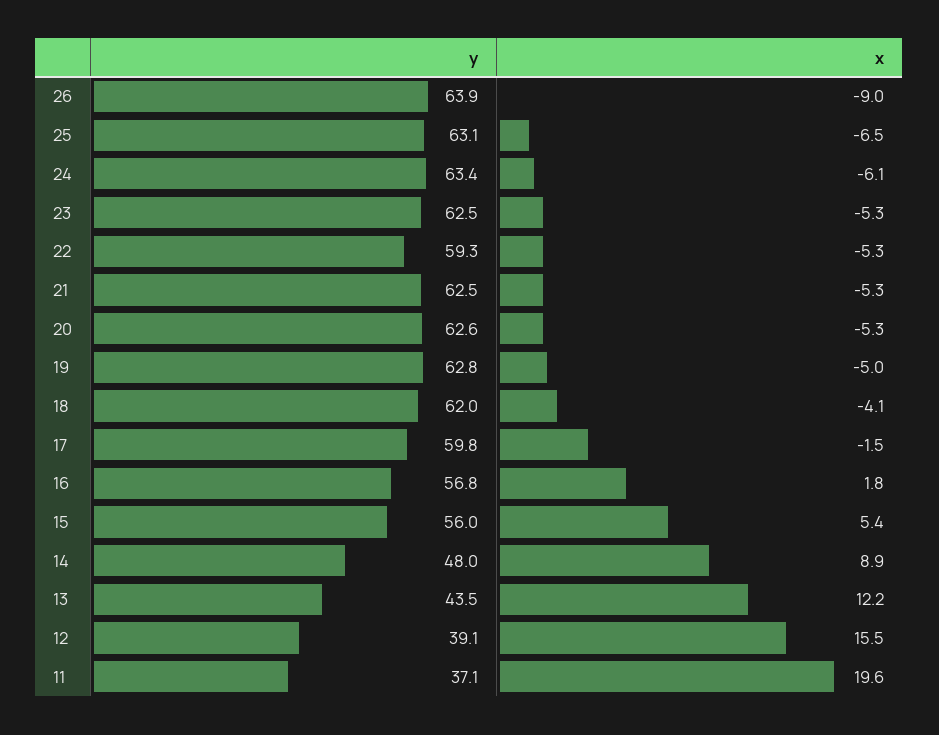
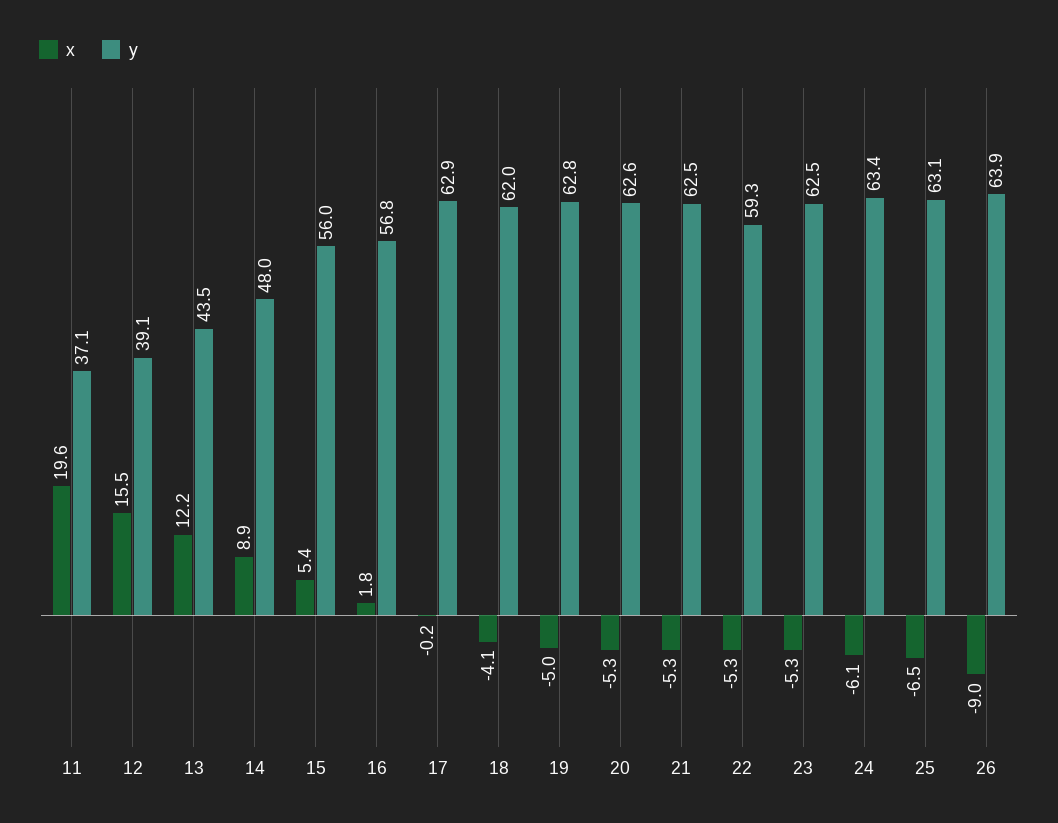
  {
    "y": {
      "26": 63.9,
      "25": 63.1,
      "24": 63.4,
      "23": 62.5,
      "22": 59.3,
      "21": 62.5,
      "20": 62.6,
      "19": 62.8,
      "18": 62,
-     "17": 59.8,
+     "17": 62.9,
      "16": 56.8,
      "15": 56,
      "14": 48,
      "13": 43.5,
      "12": 39.1,
      "11": 37.1
    },
    "x": {
      "26": -9,
      "25": -6.5,
      "24": -6.1,
      "23": -5.3,
      "22": -5.3,
      "21": -5.3,
      "20": -5.3,
      "19": -5,
      "18": -4.1,
-     "17": -1.5,
+     "17": -0.2,
      "16": 1.8,
      "15": 5.4,
      "14": 8.9,
      "13": 12.2,
      "12": 15.5,
      "11": 19.6
    }
  }

